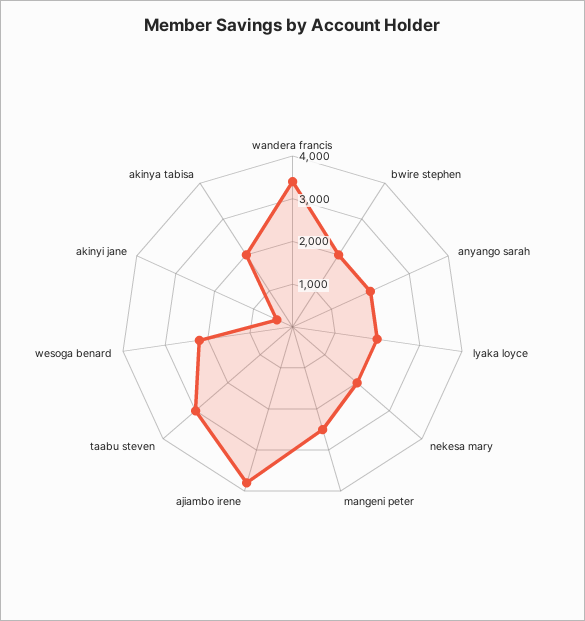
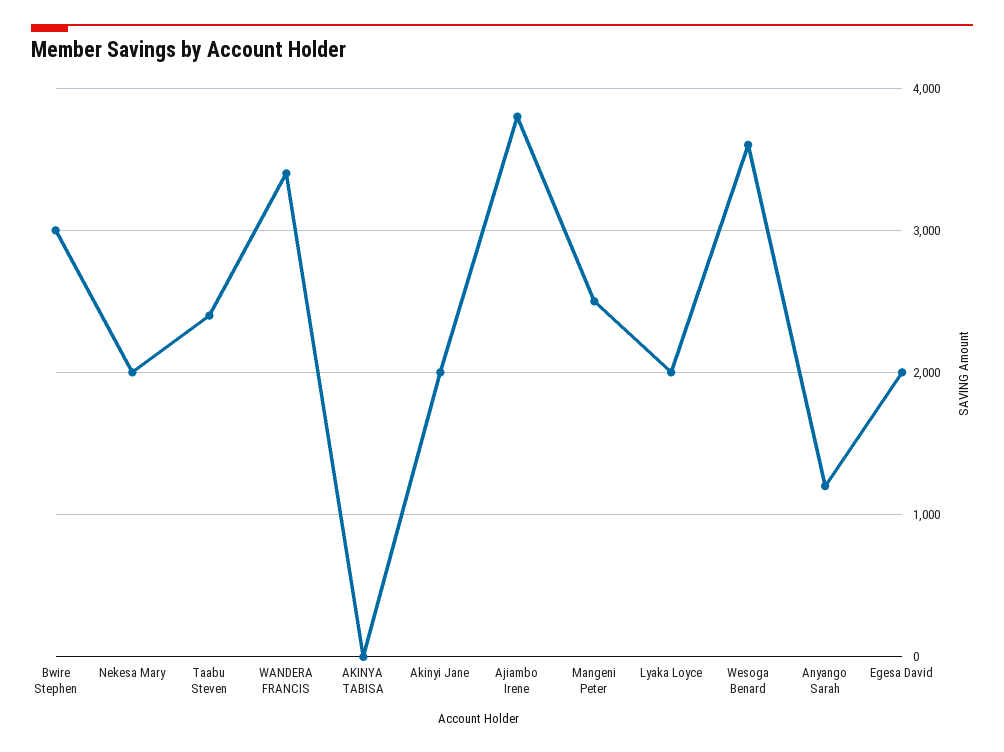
  {
    "wandera francis": 3400,
-   "bwire stephen": 2000,
+   "bwire stephen": 3000,
-   "anyango sarah": 2000,
+   "anyango sarah": 1200,
    "lyaka loyce": 2000,
    "nekesa mary": 2000,
    "mangeni peter": 2500,
    "ajiambo irene": 3800,
-   "taabu steven": 3000,
+   "taabu steven": 2400,
-   "wesoga benard": 2200,
+   "wesoga benard": 3600,
-   "akinyi jane": 400,
+   "akinyi jane": 2000,
-   "akinya tabisa": 2000
+   "akinya tabisa": 0,
+   "Egesa David": 2000
  }

